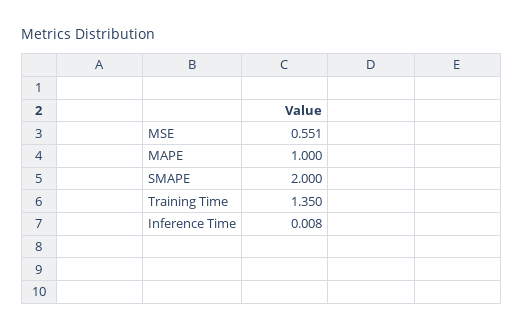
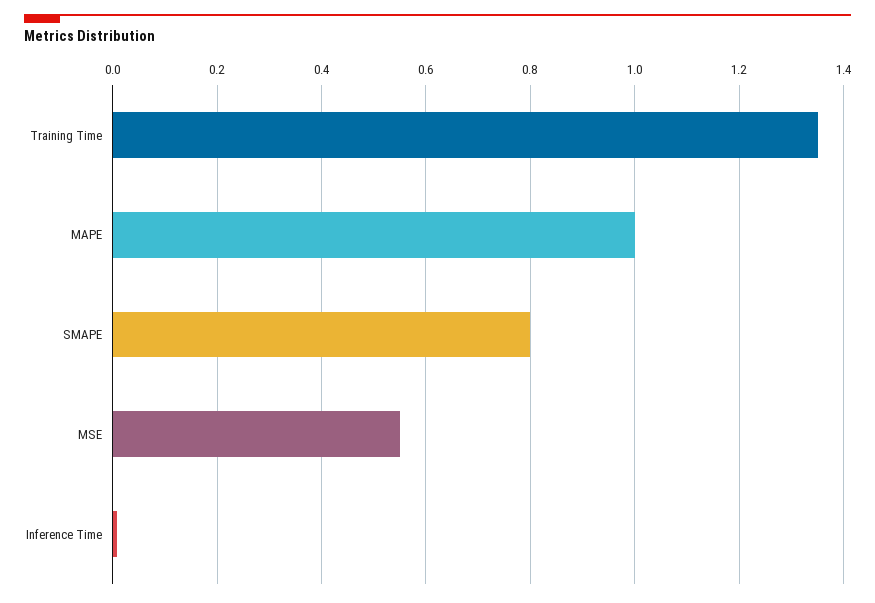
  {
    "MSE": 0.551,
    "MAPE": 1,
-   "SMAPE": 2,
+   "SMAPE": 0.8,
    "Training Time": 1.35,
    "Inference Time": 0.008
  }

